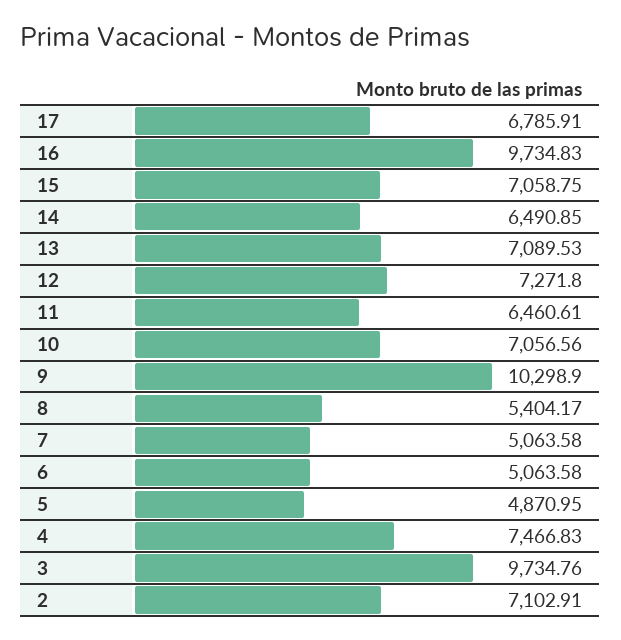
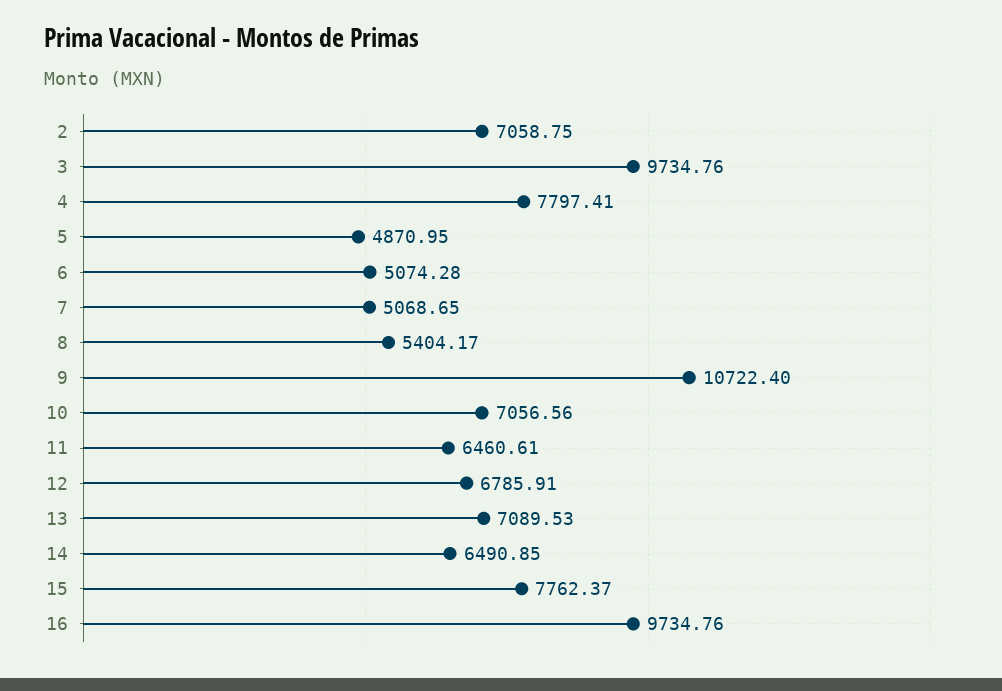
  {
-   "17": 6785.91,
-   "16": 9734.83,
+   "16": 9734.76,
-   "15": 7058.75,
+   "15": 7762.37,
    "14": 6490.85,
    "13": 7089.53,
-   "12": 7271.8,
+   "12": 6785.91,
    "11": 6460.61,
    "10": 7056.56,
-   "9": 10298.9,
+   "9": 10722.4,
    "8": 5404.17,
-   "7": 5063.58,
+   "7": 5068.65,
-   "6": 5063.58,
+   "6": 5074.28,
    "5": 4870.95,
-   "4": 7466.83,
+   "4": 7797.41,
    "3": 9734.76,
-   "2": 7102.91
+   "2": 7058.75
  }

